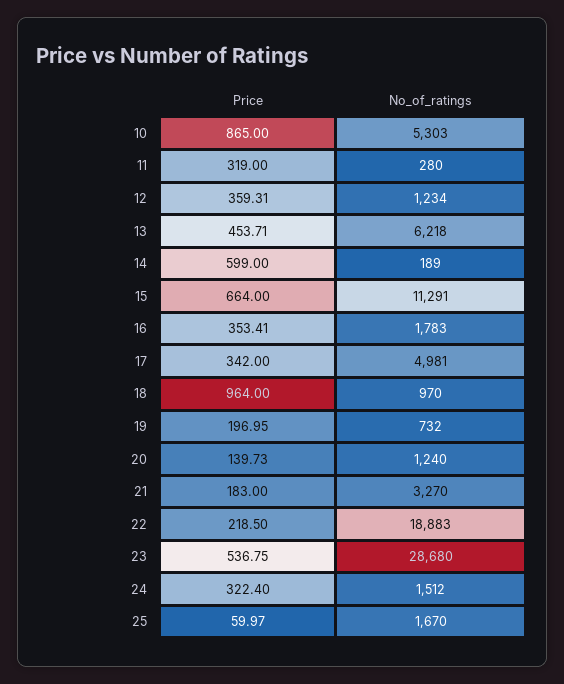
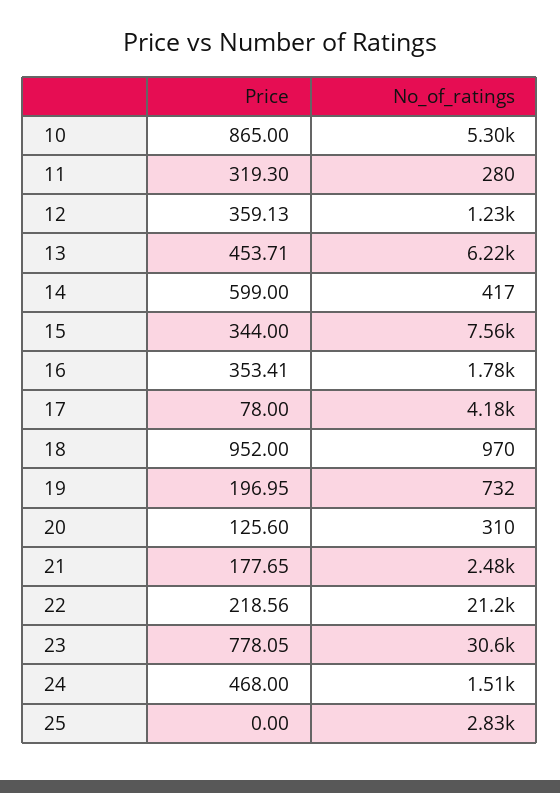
  {
    "Price": {
      "10": 865,
-     "11": 319,
+     "11": 319.3,
-     "12": 359.31,
+     "12": 359.13,
      "13": 453.71,
      "14": 599,
-     "15": 664,
+     "15": 344,
      "16": 353.41,
-     "17": 342,
+     "17": 78,
-     "18": 964,
+     "18": 952,
      "19": 196.95,
-     "20": 139.73,
+     "20": 125.6,
-     "21": 183,
+     "21": 177.65,
-     "22": 218.5,
+     "22": 218.56,
-     "23": 536.75,
+     "23": 778.05,
-     "24": 322.4,
+     "24": 468,
-     "25": 59.97
+     "25": 0
    },
    "No_of_ratings": {
      "10": 5303,
      "11": 280,
      "12": 1234,
      "13": 6218,
-     "14": 189,
+     "14": 417,
-     "15": 11291,
+     "15": 7560,
      "16": 1783,
-     "17": 4981,
+     "17": 4180,
      "18": 970,
      "19": 732,
-     "20": 1240,
+     "20": 310,
-     "21": 3270,
+     "21": 2480,
-     "22": 18883,
+     "22": 21200,
-     "23": 28680,
+     "23": 30600,
      "24": 1512,
-     "25": 1670
+     "25": 2830
    }
  }

